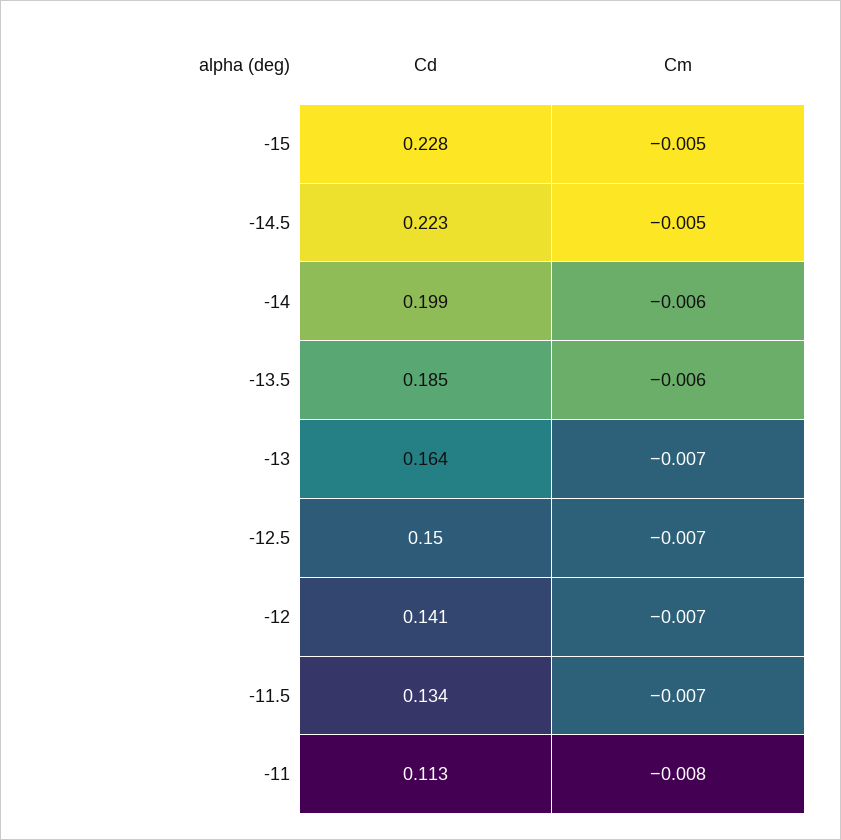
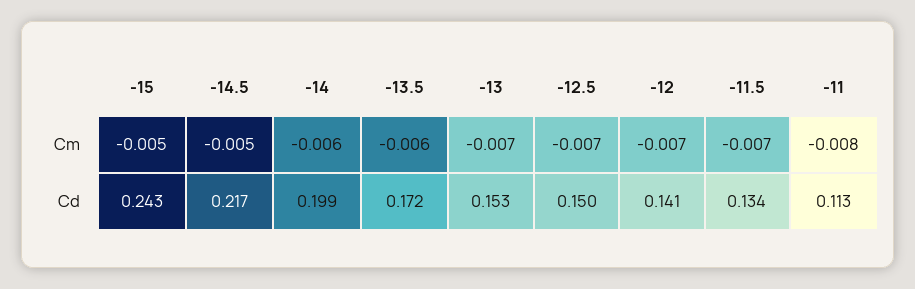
  {
    "Cd": {
-     "-15": 0.228,
+     "-15": 0.243,
-     "-14.5": 0.223,
+     "-14.5": 0.217,
      "-14": 0.199,
-     "-13.5": 0.185,
+     "-13.5": 0.172,
-     "-13": 0.164,
+     "-13": 0.153,
      "-12.5": 0.15,
      "-12": 0.141,
      "-11.5": 0.134,
      "-11": 0.113
    },
    "Cm": {
      "-15": -0.005,
      "-14.5": -0.005,
      "-14": -0.006,
      "-13.5": -0.006,
      "-13": -0.007,
      "-12.5": -0.007,
      "-12": -0.007,
      "-11.5": -0.007,
      "-11": -0.008
    }
  }

